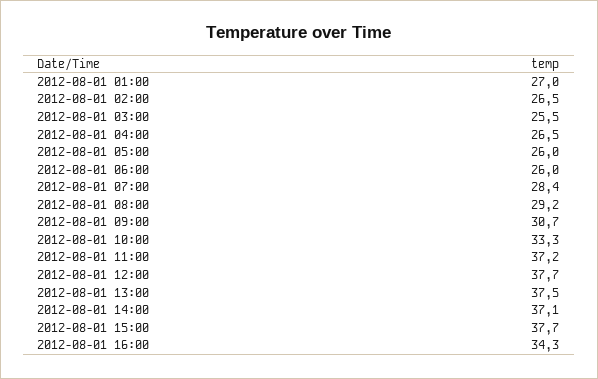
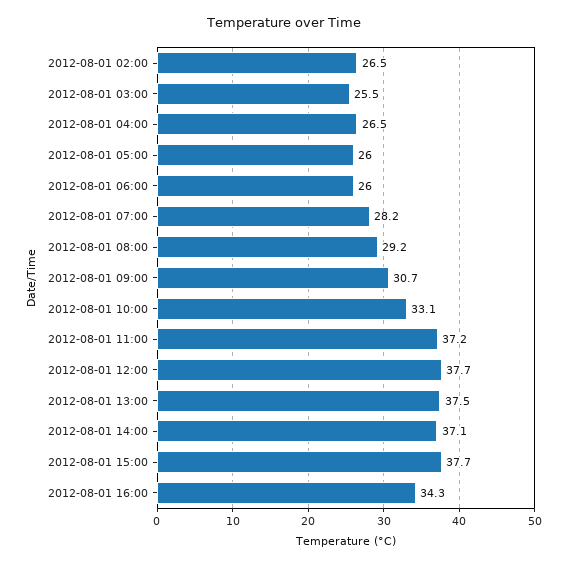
  {
-   "2012-08-01 01:00": 27,
    "2012-08-01 02:00": 26.5,
    "2012-08-01 03:00": 25.5,
    "2012-08-01 04:00": 26.5,
    "2012-08-01 05:00": 26,
    "2012-08-01 06:00": 26,
-   "2012-08-01 07:00": 28.4,
+   "2012-08-01 07:00": 28.2,
    "2012-08-01 08:00": 29.2,
    "2012-08-01 09:00": 30.7,
-   "2012-08-01 10:00": 33.3,
+   "2012-08-01 10:00": 33.1,
    "2012-08-01 11:00": 37.2,
    "2012-08-01 12:00": 37.7,
    "2012-08-01 13:00": 37.5,
    "2012-08-01 14:00": 37.1,
    "2012-08-01 15:00": 37.7,
    "2012-08-01 16:00": 34.3
  }

